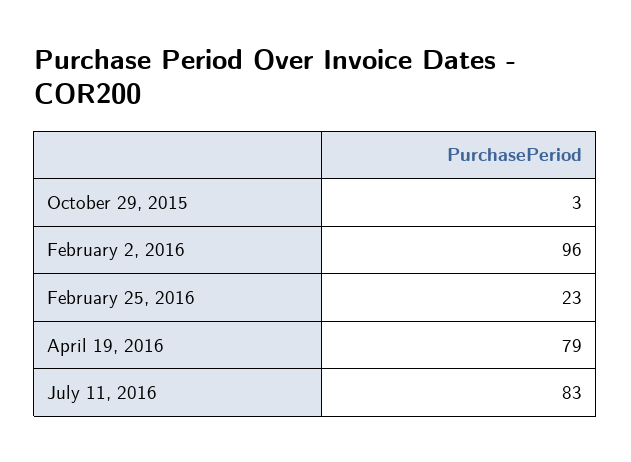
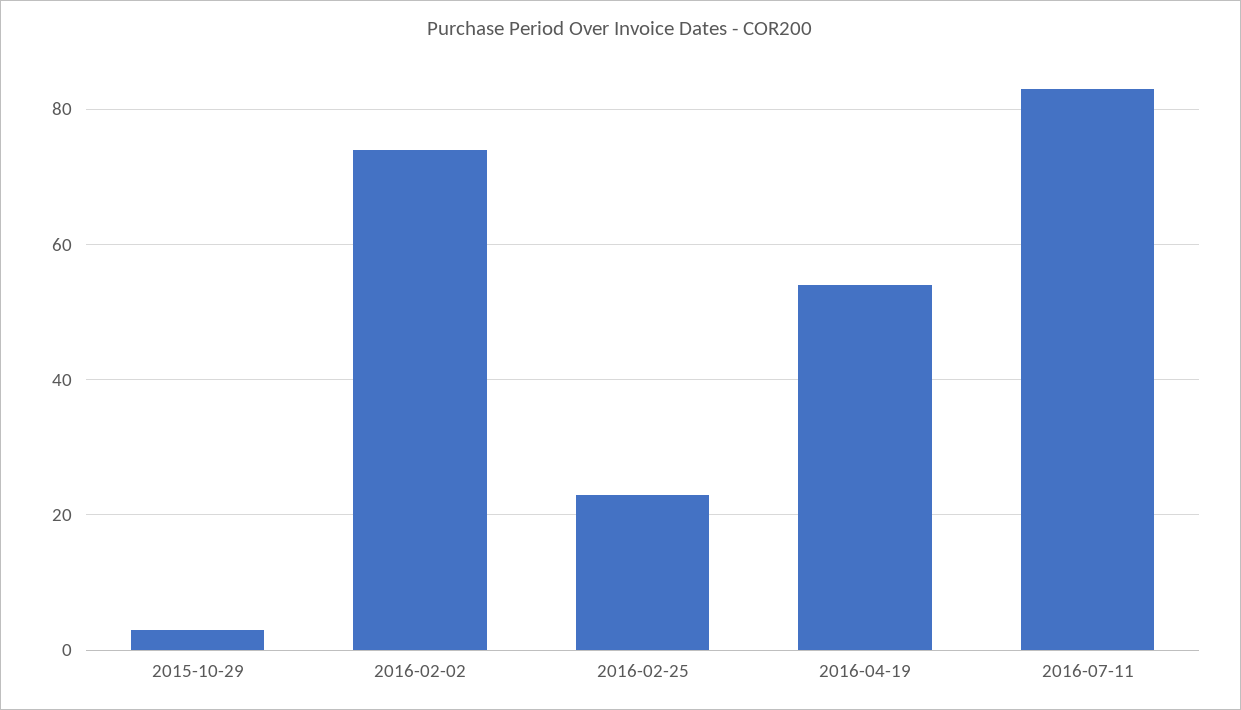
  {
    "October 29, 2015": 3,
-   "February 2, 2016": 96,
+   "February 2, 2016": 75,
    "February 25, 2016": 23,
-   "April 19, 2016": 79,
+   "April 19, 2016": 55,
    "July 11, 2016": 83
  }

